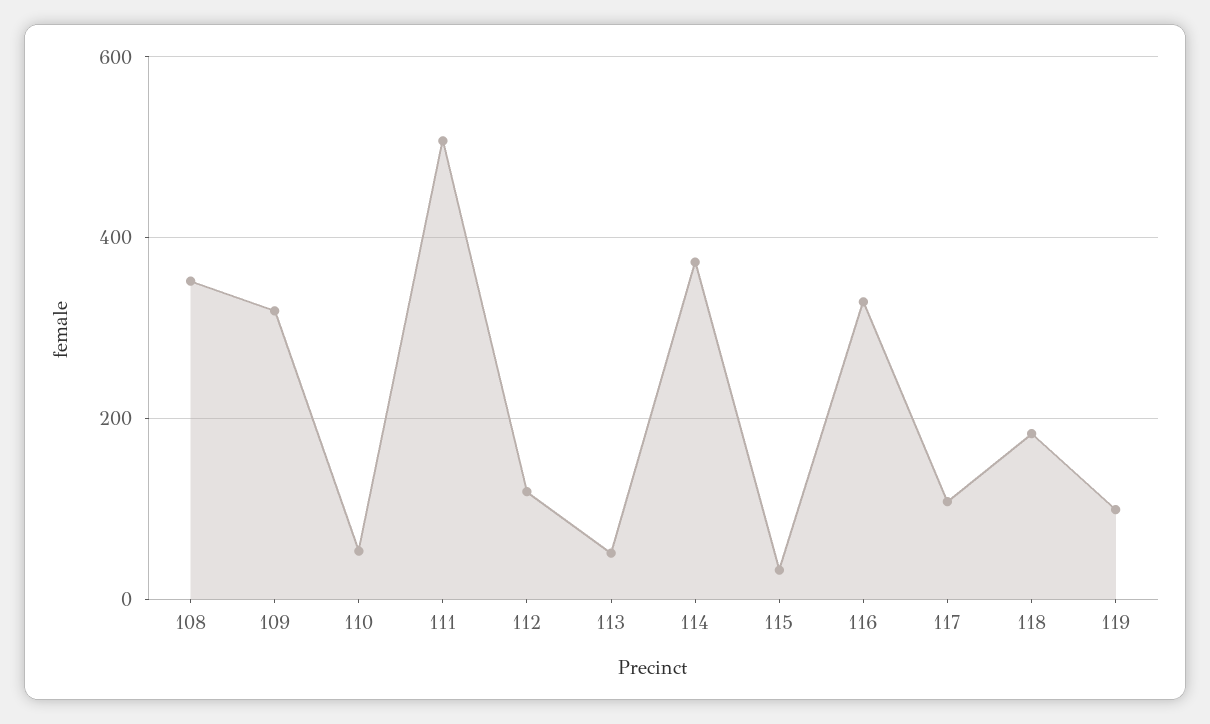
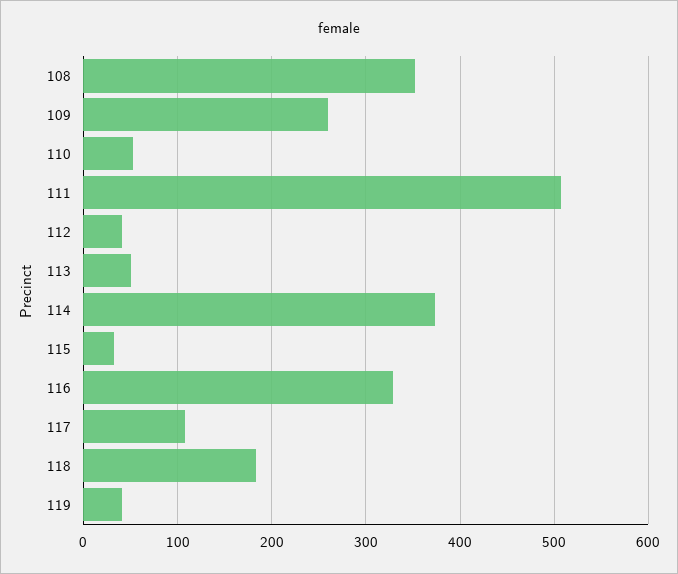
  {
    "108": 350,
-   "109": 320,
+   "109": 260,
    "110": 50,
    "111": 510,
-   "112": 120,
+   "112": 40,
    "113": 50,
    "114": 370,
    "115": 30,
    "116": 330,
    "117": 110,
    "118": 180,
-   "119": 100
+   "119": 40
  }

